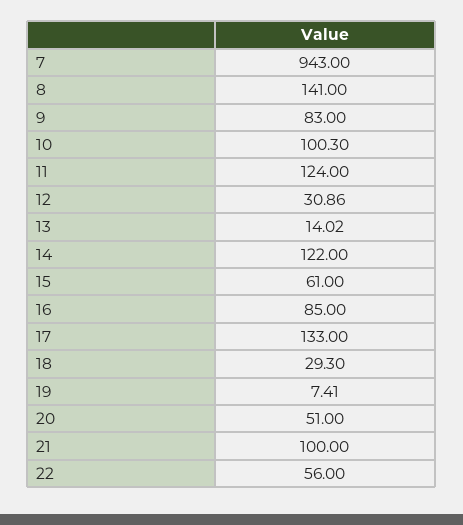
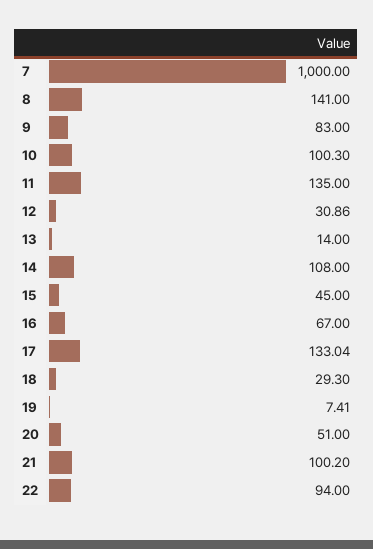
  {
-   "7": 943,
+   "7": 1000,
    "8": 141,
    "9": 83,
    "10": 100.3,
-   "11": 124,
+   "11": 135,
    "12": 30.86,
-   "13": 14.02,
+   "13": 14,
-   "14": 122,
+   "14": 108,
-   "15": 61,
+   "15": 45,
-   "16": 85,
+   "16": 67,
-   "17": 133,
+   "17": 133.04,
    "18": 29.3,
    "19": 7.41,
    "20": 51,
-   "21": 100,
+   "21": 100.2,
-   "22": 56
+   "22": 94
  }

